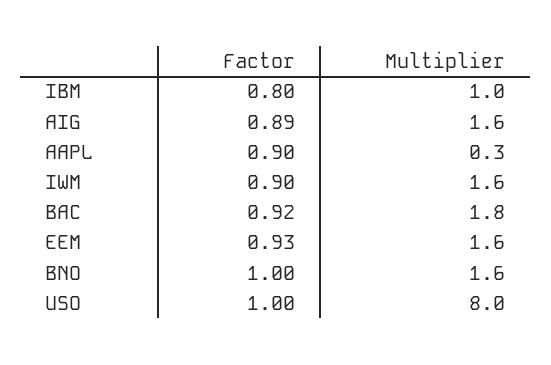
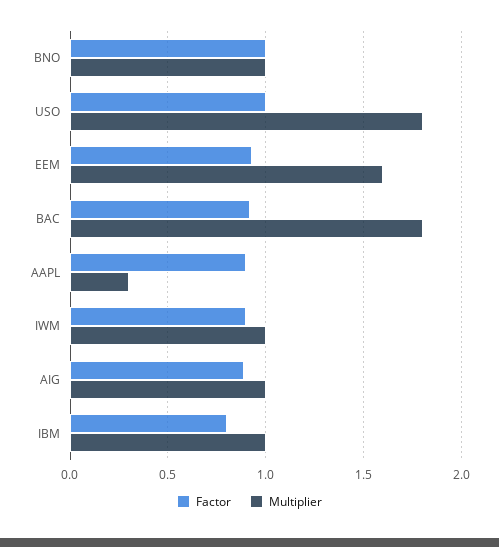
  {
    "Factor": {
      "IBM": 0.8,
      "AIG": 0.89,
      "AAPL": 0.9,
      "IWM": 0.9,
      "BAC": 0.92,
      "EEM": 0.93,
      "BNO": 1,
      "USO": 1
    },
    "Multiplier": {
      "IBM": 1,
-     "AIG": 1.6,
+     "AIG": 1,
      "AAPL": 0.3,
-     "IWM": 1.6,
+     "IWM": 1,
      "BAC": 1.8,
      "EEM": 1.6,
-     "BNO": 1.6,
+     "BNO": 1,
-     "USO": 8
+     "USO": 1.8
    }
  }

